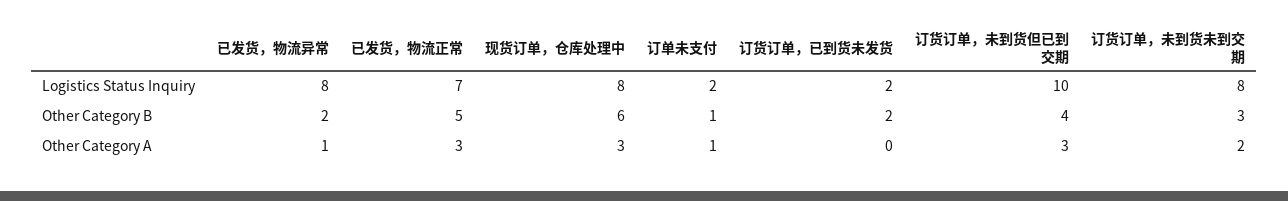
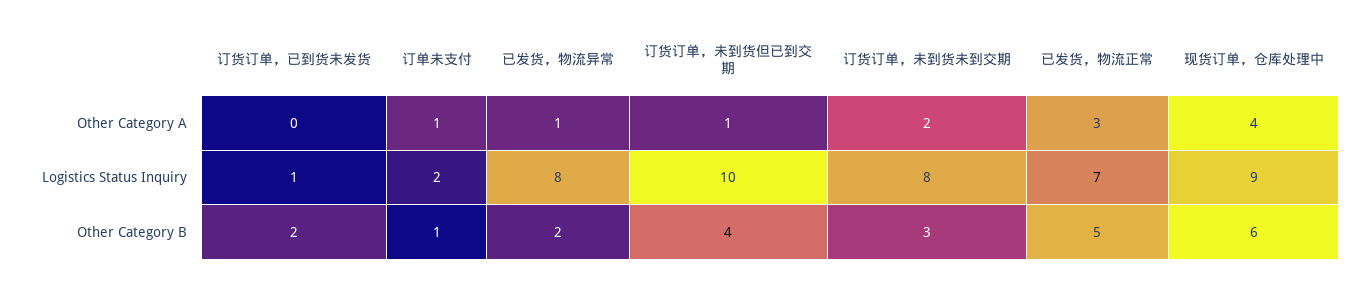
  {
    "已发货，物流异常": {
      "Logistics Status Inquiry": 8,
      "Other Category B": 2,
      "Other Category A": 1
    },
    "已发货，物流正常": {
      "Logistics Status Inquiry": 7,
      "Other Category B": 5,
      "Other Category A": 3
    },
    "现货订单，仓库处理中": {
-     "Logistics Status Inquiry": 8,
+     "Logistics Status Inquiry": 9,
      "Other Category B": 6,
-     "Other Category A": 3
+     "Other Category A": 4
    },
    "订单未支付": {
      "Logistics Status Inquiry": 2,
      "Other Category B": 1,
      "Other Category A": 1
    },
    "订货订单，已到货未发货": {
-     "Logistics Status Inquiry": 2,
+     "Logistics Status Inquiry": 1,
      "Other Category B": 2,
      "Other Category A": 0
    },
    "订货订单，未到货但已到交期": {
      "Logistics Status Inquiry": 10,
      "Other Category B": 4,
-     "Other Category A": 3
+     "Other Category A": 1
    },
    "订货订单，未到货未到交期": {
      "Logistics Status Inquiry": 8,
      "Other Category B": 3,
      "Other Category A": 2
    }
  }

